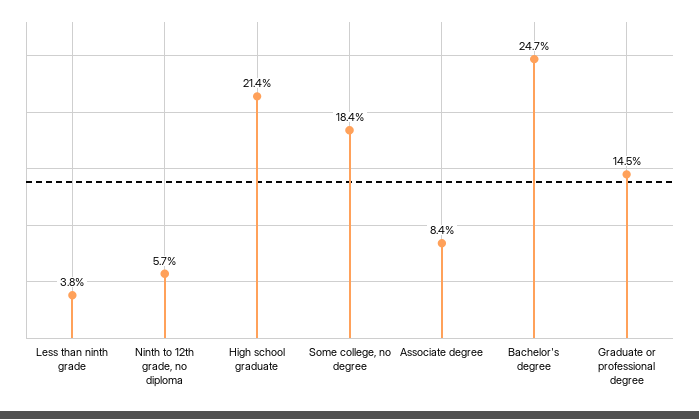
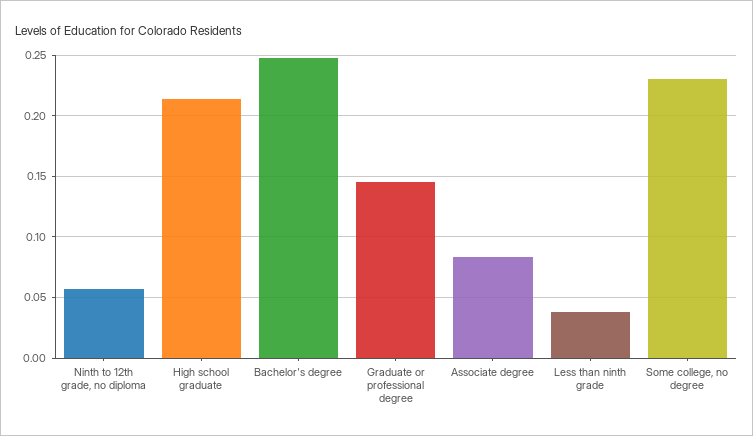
  {
    "Less than ninth grade": 0.038,
    "Ninth to 12th grade, no diploma": 0.057,
    "High school graduate": 0.214,
-   "Some college, no degree": 0.184,
+   "Some college, no degree": 0.23,
    "Associate degree": 0.084,
    "Bachelor's degree": 0.247,
    "Graduate or professional degree": 0.145
  }

